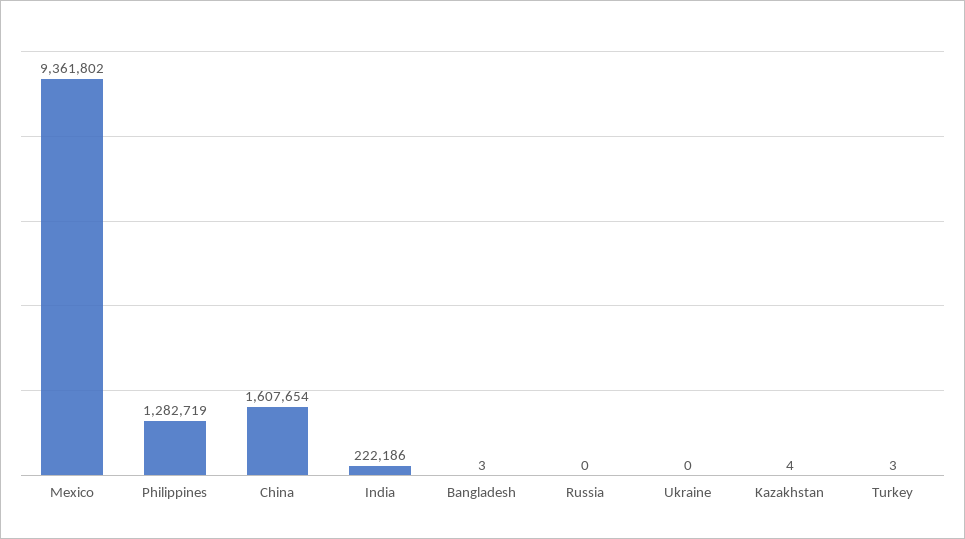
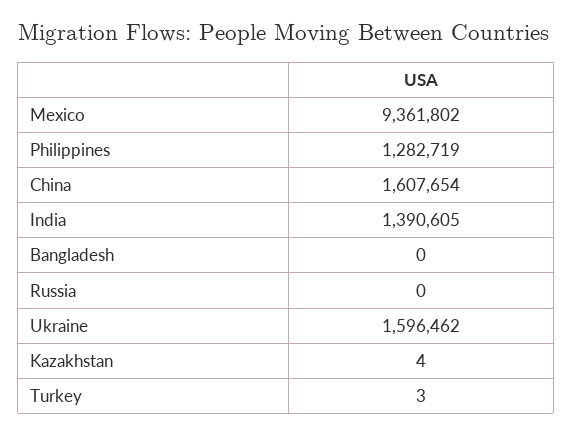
  {
    "Mexico": 9361802,
    "Philippines": 1282719,
    "China": 1607654,
-   "India": 222186,
+   "India": 1390605,
-   "Bangladesh": 3,
+   "Bangladesh": 0,
    "Russia": 0,
-   "Ukraine": 0,
+   "Ukraine": 1596462,
    "Kazakhstan": 4,
    "Turkey": 3
  }

